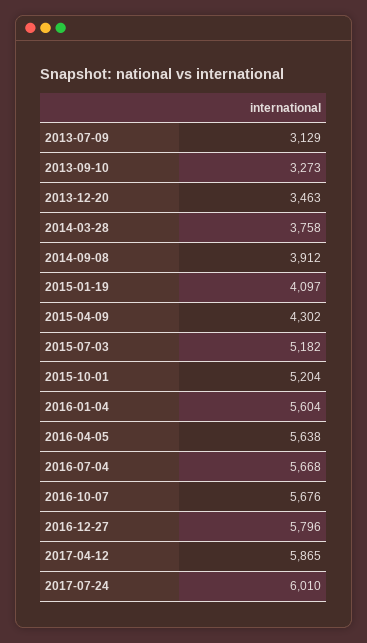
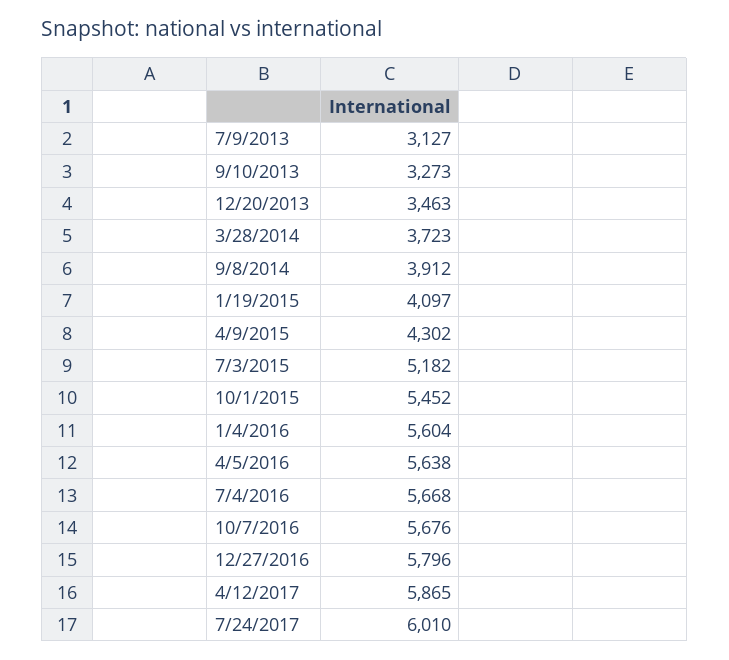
  {
-   "2013-07-09": 3129,
+   "2013-07-09": 3127,
    "2013-09-10": 3273,
    "2013-12-20": 3463,
-   "2014-03-28": 3758,
+   "2014-03-28": 3723,
    "2014-09-08": 3912,
    "2015-01-19": 4097,
    "2015-04-09": 4302,
    "2015-07-03": 5182,
-   "2015-10-01": 5204,
+   "2015-10-01": 5452,
    "2016-01-04": 5604,
    "2016-04-05": 5638,
    "2016-07-04": 5668,
    "2016-10-07": 5676,
    "2016-12-27": 5796,
    "2017-04-12": 5865,
    "2017-07-24": 6010
  }

